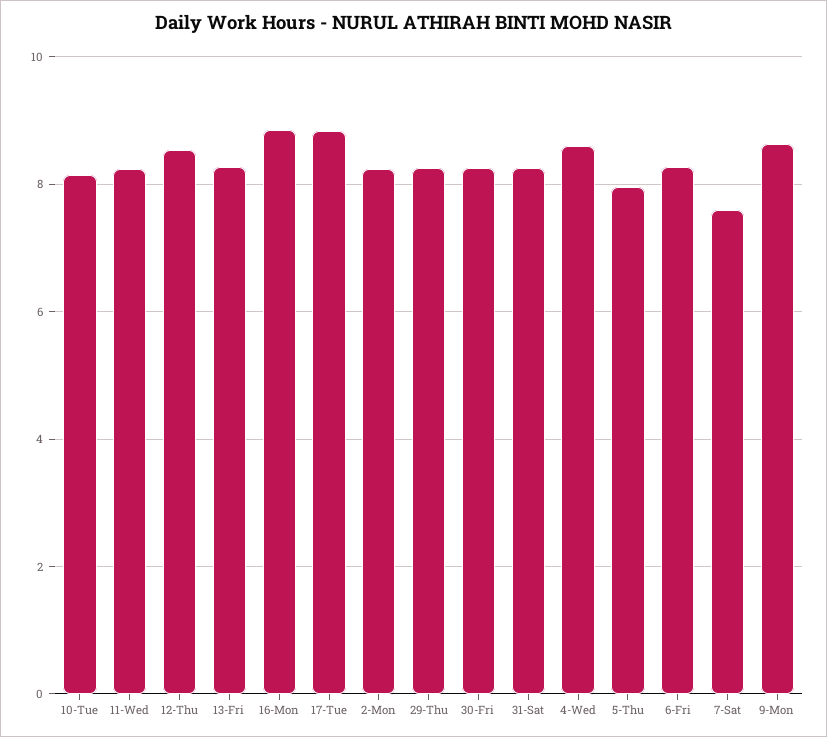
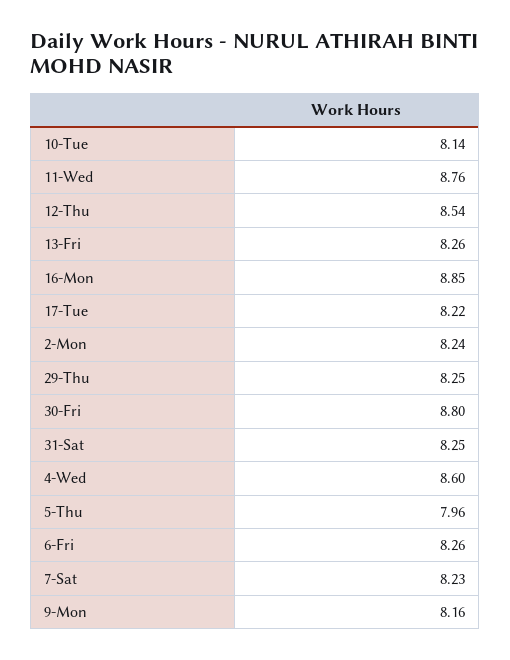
  {
    "10-Tue": 8.14,
-   "11-Wed": 8.2,
+   "11-Wed": 8.76,
    "12-Thu": 8.54,
    "13-Fri": 8.26,
    "16-Mon": 8.85,
-   "17-Tue": 8.8,
+   "17-Tue": 8.22,
    "2-Mon": 8.24,
    "29-Thu": 8.25,
-   "30-Fri": 8.2,
+   "30-Fri": 8.8,
    "31-Sat": 8.25,
    "4-Wed": 8.6,
    "5-Thu": 7.96,
    "6-Fri": 8.26,
-   "7-Sat": 7.6,
+   "7-Sat": 8.23,
-   "9-Mon": 8.6
+   "9-Mon": 8.16
  }

